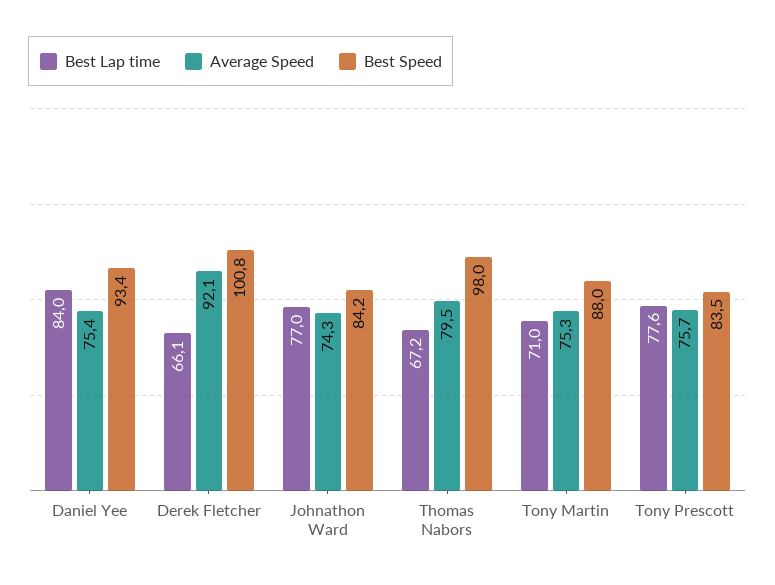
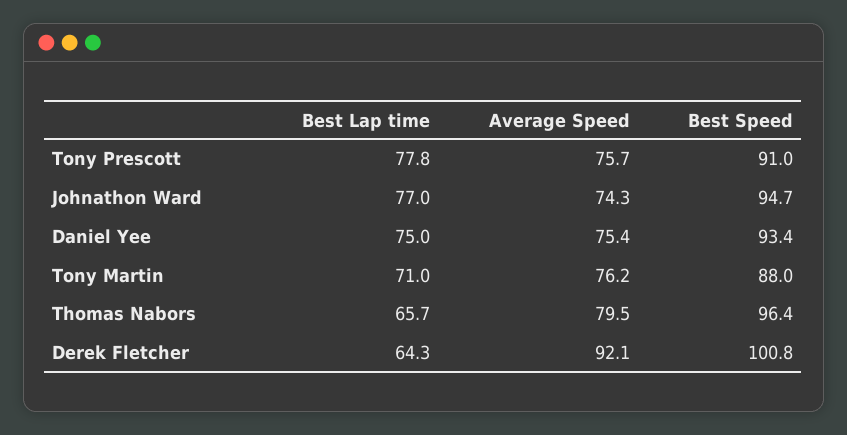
  {
    "Best Lap time": {
-     "Daniel Yee": 84,
+     "Daniel Yee": 75,
-     "Derek Fletcher": 66.1,
+     "Derek Fletcher": 64.3,
      "Johnathon Ward": 77,
-     "Thomas Nabors": 67.2,
+     "Thomas Nabors": 65.7,
      "Tony Martin": 71,
-     "Tony Prescott": 77.6
+     "Tony Prescott": 77.8
    },
    "Average Speed": {
      "Daniel Yee": 75.4,
      "Derek Fletcher": 92.1,
      "Johnathon Ward": 74.3,
      "Thomas Nabors": 79.5,
-     "Tony Martin": 75.3,
+     "Tony Martin": 76.2,
      "Tony Prescott": 75.7
    },
    "Best Speed": {
      "Daniel Yee": 93.4,
      "Derek Fletcher": 100.8,
-     "Johnathon Ward": 84.2,
+     "Johnathon Ward": 94.7,
-     "Thomas Nabors": 98,
+     "Thomas Nabors": 96.4,
      "Tony Martin": 88,
-     "Tony Prescott": 83.5
+     "Tony Prescott": 91
    }
  }

